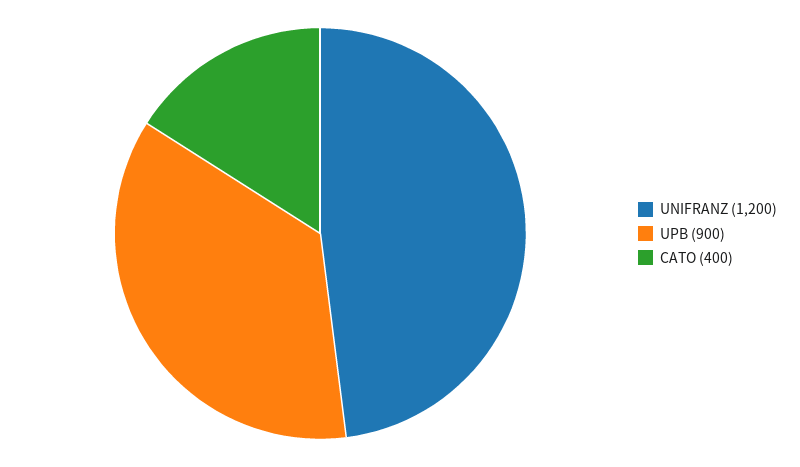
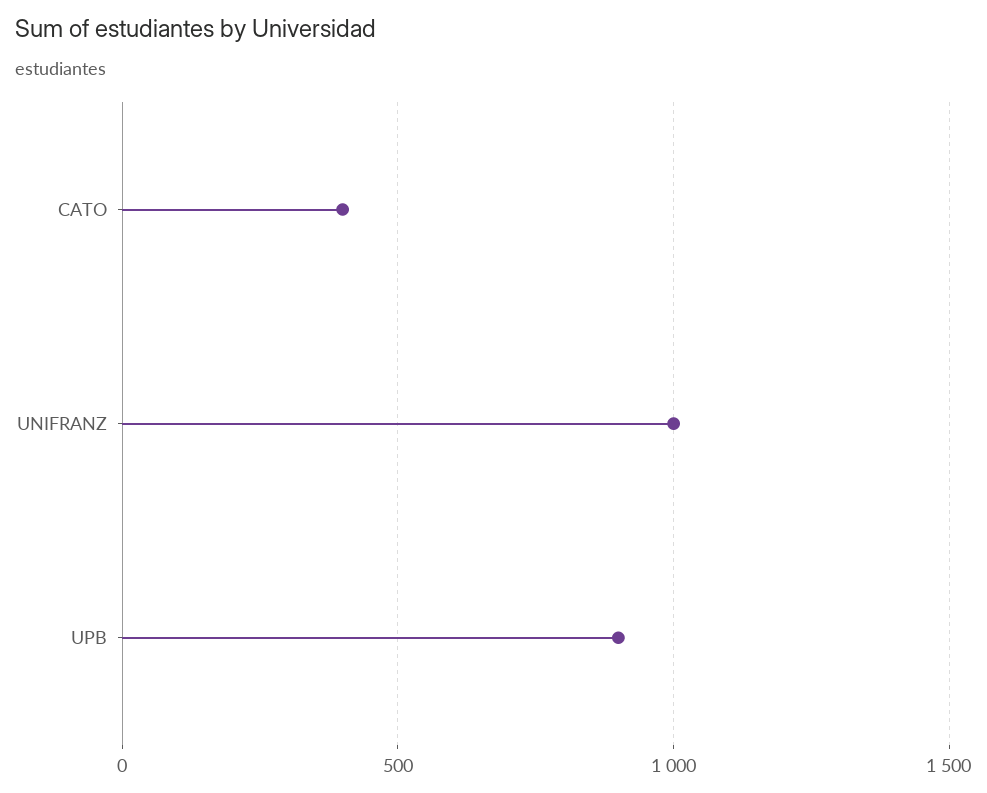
  {
-   "UNIFRANZ": 1200,
+   "UNIFRANZ": 1000,
    "UPB": 900,
    "CATO": 400
  }

